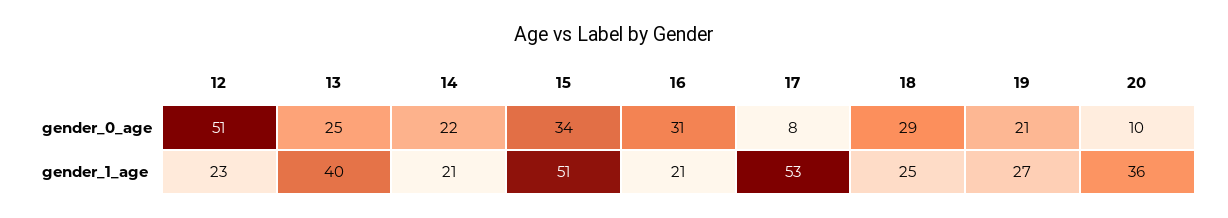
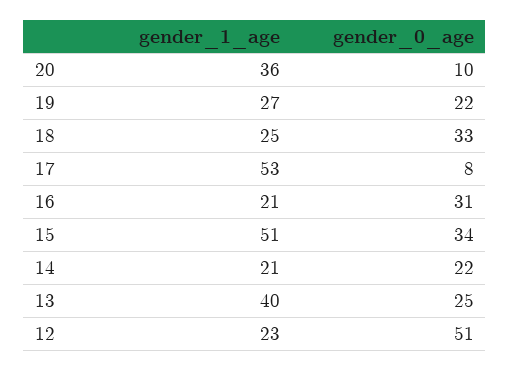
  {
    "12": {
      "gender_0_age": 51,
      "gender_1_age": 23
    },
    "13": {
      "gender_0_age": 25,
      "gender_1_age": 40
    },
    "14": {
      "gender_0_age": 22,
      "gender_1_age": 21
    },
    "15": {
      "gender_0_age": 34,
      "gender_1_age": 51
    },
    "16": {
      "gender_0_age": 31,
      "gender_1_age": 21
    },
    "17": {
      "gender_0_age": 8,
      "gender_1_age": 53
    },
    "18": {
-     "gender_0_age": 29,
+     "gender_0_age": 33,
      "gender_1_age": 25
    },
    "19": {
-     "gender_0_age": 21,
+     "gender_0_age": 22,
      "gender_1_age": 27
    },
    "20": {
      "gender_0_age": 10,
      "gender_1_age": 36
    }
  }

